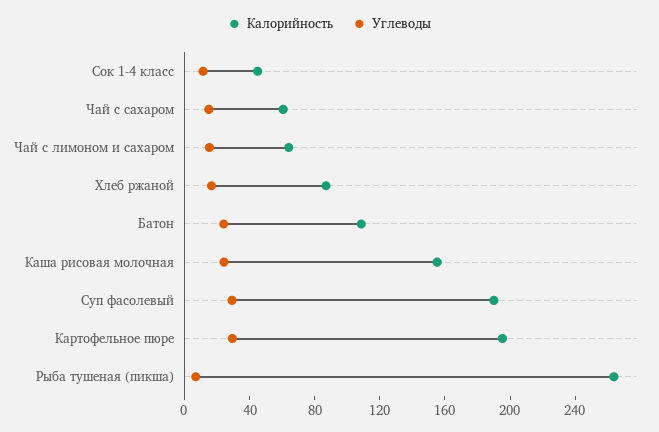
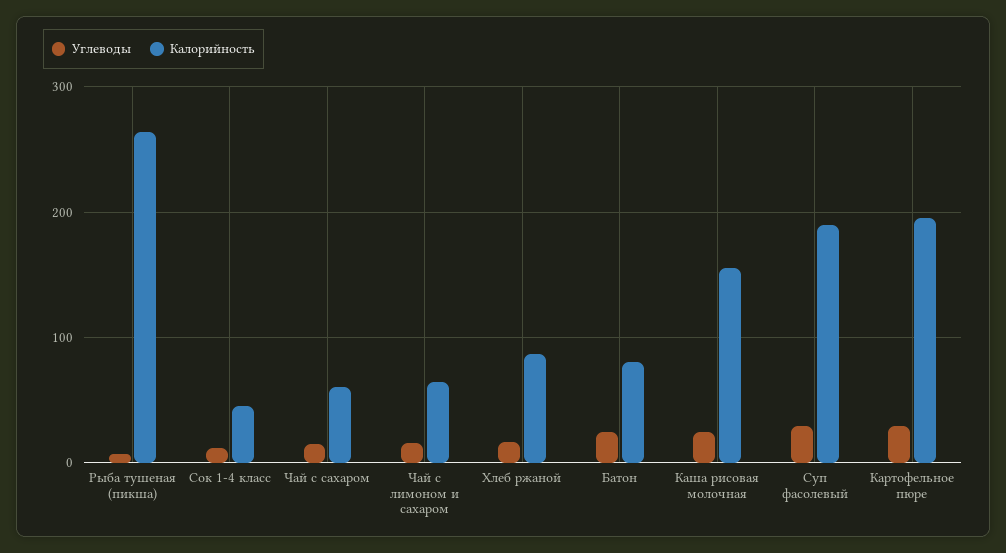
  {
    "Калорийность": {
      "Сок 1-4 класс": 50,
      "Чай с сахаром": 60,
      "Чай с лимоном и сахаром": 60,
      "Хлеб ржаной": 90,
-     "Батон": 110,
+     "Батон": 80,
      "Каша рисовая молочная": 160,
      "Суп фасолевый": 190,
      "Картофельное пюре": 200,
      "Рыба тушеная (пикша)": 260
    },
    "Углеводы": {
      "Сок 1-4 класс": 10,
      "Чай с сахаром": 20,
      "Чай с лимоном и сахаром": 20,
      "Хлеб ржаной": 20,
      "Батон": 20,
      "Каша рисовая молочная": 20,
      "Суп фасолевый": 30,
      "Картофельное пюре": 30,
      "Рыба тушеная (пикша)": 10
    }
  }

